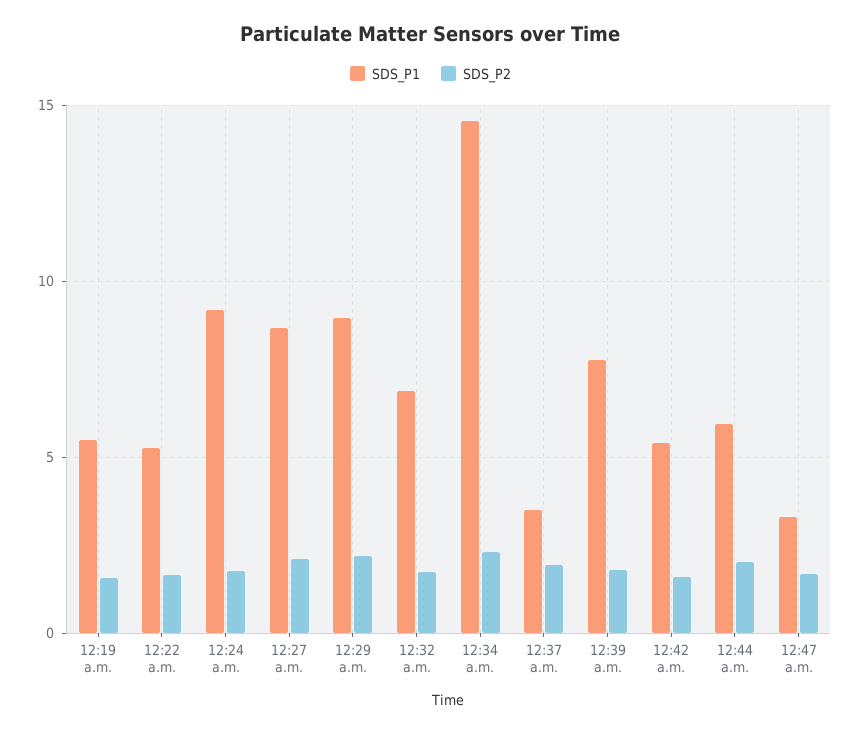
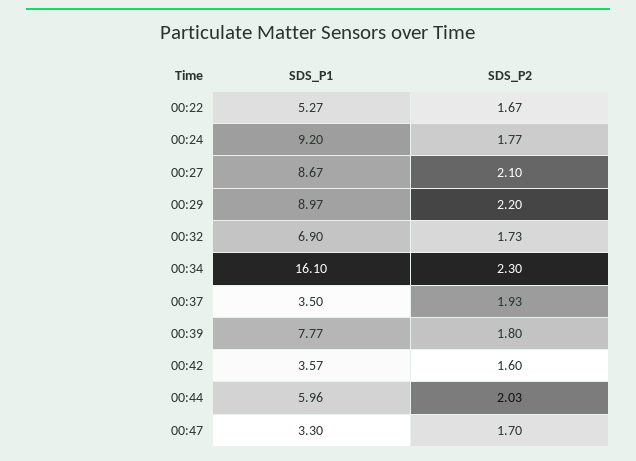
  {
    "SDS_P1": {
-     "12:19 a.m.": 5.5,
      "12:22 a.m.": 5.27,
      "12:24 a.m.": 9.2,
      "12:27 a.m.": 8.67,
      "12:29 a.m.": 8.97,
      "12:32 a.m.": 6.9,
-     "12:34 a.m.": 14.5,
+     "12:34 a.m.": 16.1,
      "12:37 a.m.": 3.5,
      "12:39 a.m.": 7.77,
-     "12:42 a.m.": 5.5,
+     "12:42 a.m.": 3.57,
      "12:44 a.m.": 5.96,
      "12:47 a.m.": 3.3
    },
    "SDS_P2": {
-     "12:19 a.m.": 1.5,
      "12:22 a.m.": 1.67,
      "12:24 a.m.": 1.77,
      "12:27 a.m.": 2.1,
      "12:29 a.m.": 2.2,
      "12:32 a.m.": 1.73,
      "12:34 a.m.": 2.3,
      "12:37 a.m.": 1.93,
      "12:39 a.m.": 1.8,
      "12:42 a.m.": 1.6,
      "12:44 a.m.": 2.03,
      "12:47 a.m.": 1.7
    }
  }

